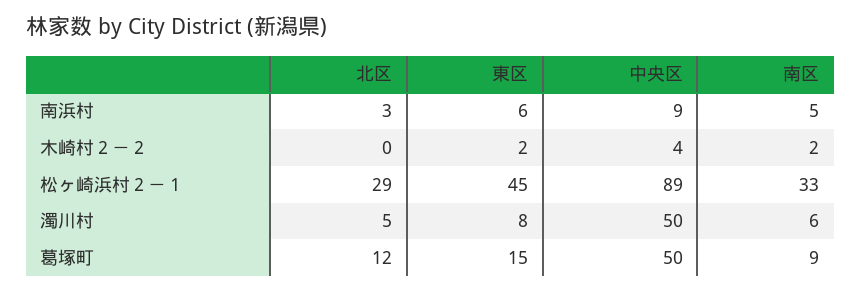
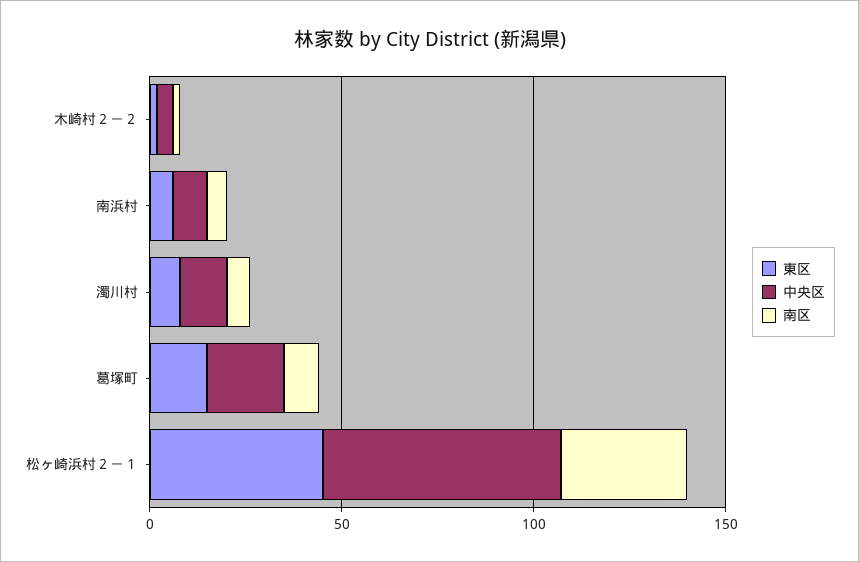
  {
-   "北区": {
-     "南浜村": 3,
-     "木崎村２－２": 0,
-     "松ヶ崎浜村２－１": 29,
-     "濁川村": 5,
-     "葛塚町": 12
-   },
    "東区": {
      "南浜村": 6,
      "木崎村２－２": 2,
      "松ヶ崎浜村２－１": 45,
      "濁川村": 8,
      "葛塚町": 15
    },
    "中央区": {
      "南浜村": 9,
      "木崎村２－２": 4,
-     "松ヶ崎浜村２－１": 89,
+     "松ヶ崎浜村２－１": 60,
-     "濁川村": 50,
+     "濁川村": 10,
-     "葛塚町": 50
+     "葛塚町": 20
    },
    "南区": {
      "南浜村": 5,
      "木崎村２－２": 2,
      "松ヶ崎浜村２－１": 33,
      "濁川村": 6,
      "葛塚町": 9
    }
  }

